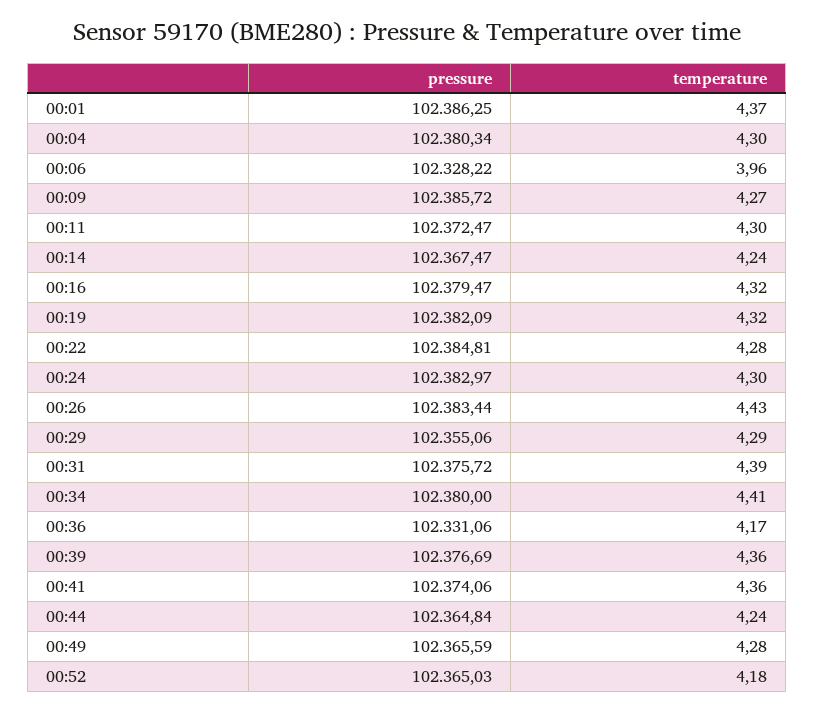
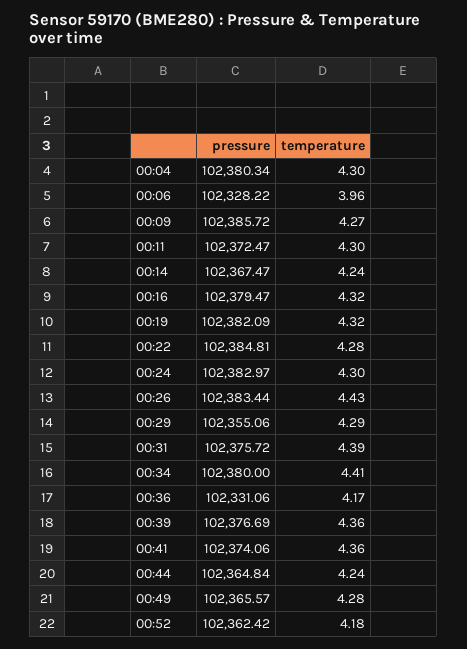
  {
    "pressure": {
-     "00:01": 102386.25,
      "00:04": 102380.34,
      "00:06": 102328.22,
      "00:09": 102385.72,
      "00:11": 102372.47,
      "00:14": 102367.47,
      "00:16": 102379.47,
      "00:19": 102382.09,
      "00:22": 102384.81,
      "00:24": 102382.97,
      "00:26": 102383.44,
      "00:29": 102355.06,
      "00:31": 102375.72,
      "00:34": 102380,
      "00:36": 102331.06,
      "00:39": 102376.69,
      "00:41": 102374.06,
      "00:44": 102364.84,
-     "00:49": 102365.59,
+     "00:49": 102365.57,
-     "00:52": 102365.03
+     "00:52": 102362.42
    },
    "temperature": {
-     "00:01": 4.37,
      "00:04": 4.3,
      "00:06": 3.96,
      "00:09": 4.27,
      "00:11": 4.3,
      "00:14": 4.24,
      "00:16": 4.32,
      "00:19": 4.32,
      "00:22": 4.28,
      "00:24": 4.3,
      "00:26": 4.43,
      "00:29": 4.29,
      "00:31": 4.39,
      "00:34": 4.41,
      "00:36": 4.17,
      "00:39": 4.36,
      "00:41": 4.36,
      "00:44": 4.24,
      "00:49": 4.28,
      "00:52": 4.18
    }
  }

